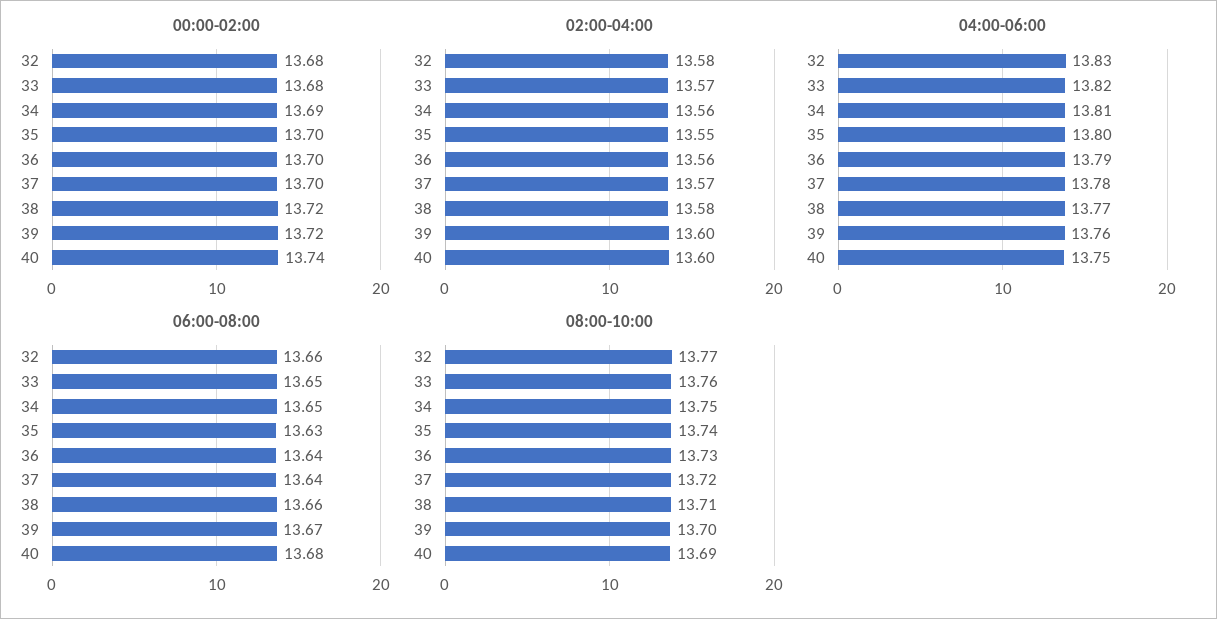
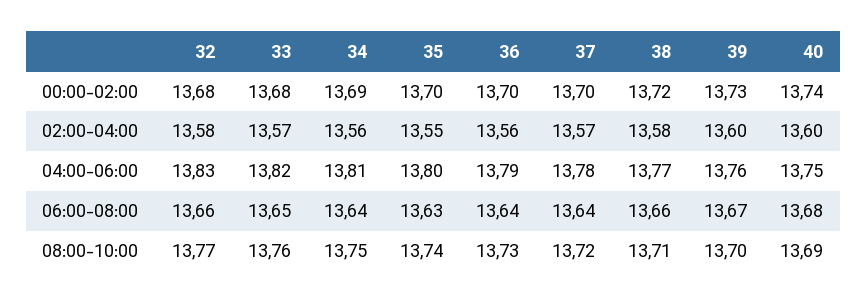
  {
    "00:00-02:00": {
      "32": 13.68,
      "33": 13.68,
      "34": 13.69,
      "35": 13.7,
      "36": 13.7,
      "37": 13.7,
      "38": 13.72,
-     "39": 13.72,
+     "39": 13.73,
      "40": 13.74
    },
    "02:00-04:00": {
      "32": 13.58,
      "33": 13.57,
      "34": 13.56,
      "35": 13.55,
      "36": 13.56,
      "37": 13.57,
      "38": 13.58,
      "39": 13.6,
      "40": 13.6
    },
    "04:00-06:00": {
      "32": 13.83,
      "33": 13.82,
      "34": 13.81,
      "35": 13.8,
      "36": 13.79,
      "37": 13.78,
      "38": 13.77,
      "39": 13.76,
      "40": 13.75
    },
    "06:00-08:00": {
      "32": 13.66,
      "33": 13.65,
-     "34": 13.65,
+     "34": 13.64,
      "35": 13.63,
      "36": 13.64,
      "37": 13.64,
      "38": 13.66,
      "39": 13.67,
      "40": 13.68
    },
    "08:00-10:00": {
      "32": 13.77,
      "33": 13.76,
      "34": 13.75,
      "35": 13.74,
      "36": 13.73,
      "37": 13.72,
      "38": 13.71,
      "39": 13.7,
      "40": 13.69
    }
  }

